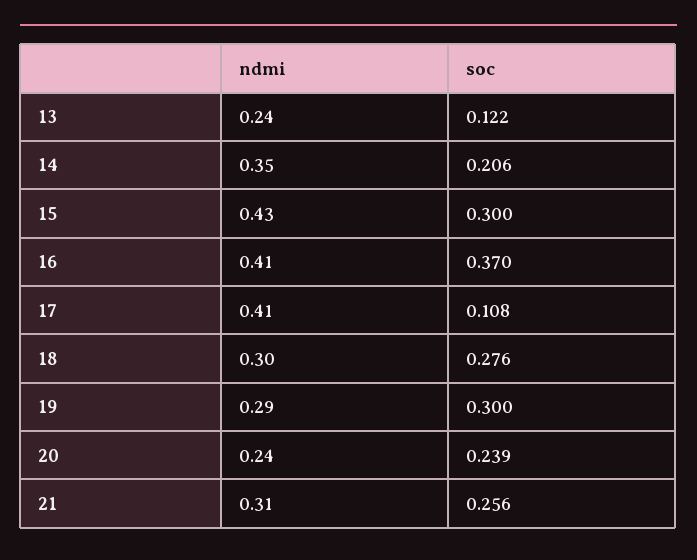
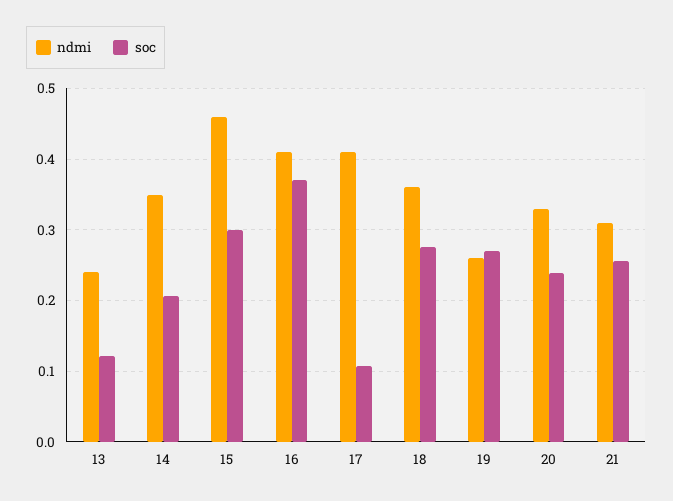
  {
    "ndmi": {
      "13": 0.24,
      "14": 0.35,
-     "15": 0.43,
+     "15": 0.46,
      "16": 0.41,
      "17": 0.41,
-     "18": 0.3,
+     "18": 0.36,
-     "19": 0.29,
+     "19": 0.26,
-     "20": 0.24,
+     "20": 0.33,
      "21": 0.31
    },
    "soc": {
      "13": 0.122,
      "14": 0.206,
      "15": 0.3,
      "16": 0.37,
      "17": 0.108,
      "18": 0.276,
-     "19": 0.3,
+     "19": 0.27,
      "20": 0.239,
      "21": 0.256
    }
  }

